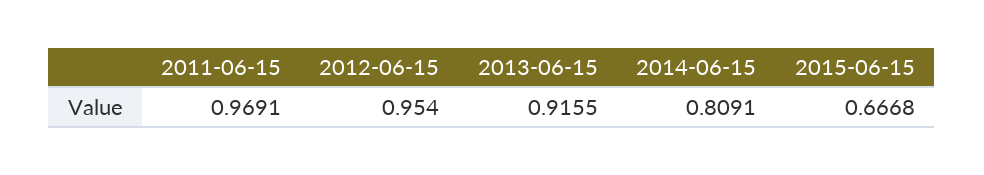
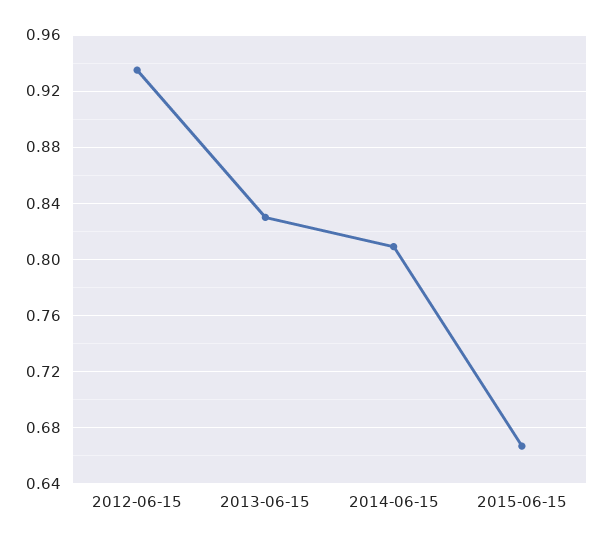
  {
-   "2011-06-15": 0.9691,
-   "2012-06-15": 0.954,
+   "2012-06-15": 0.935,
-   "2013-06-15": 0.9155,
+   "2013-06-15": 0.83,
    "2014-06-15": 0.8091,
    "2015-06-15": 0.6668
  }

